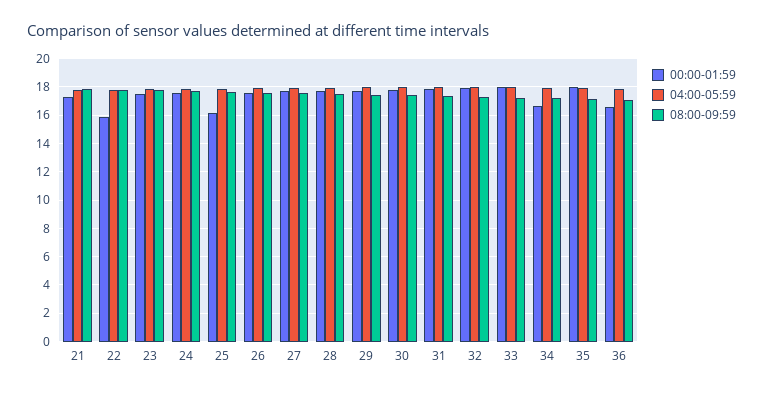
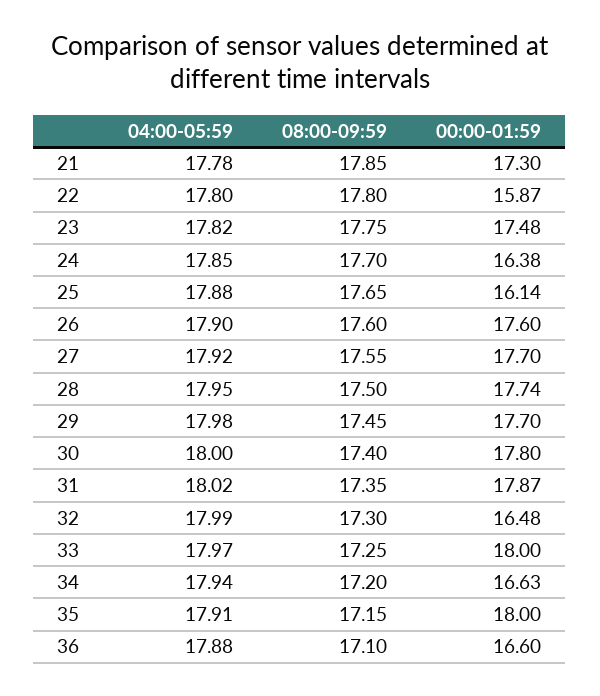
  {
    "00:00-01:59": {
      "21": 17.3,
      "22": 15.87,
      "23": 17.48,
-     "24": 17.5,
+     "24": 16.38,
      "25": 16.14,
      "26": 17.6,
      "27": 17.7,
      "28": 17.74,
      "29": 17.7,
      "30": 17.8,
      "31": 17.87,
-     "32": 18,
+     "32": 16.48,
      "33": 18,
      "34": 16.63,
      "35": 18,
      "36": 16.6
    },
    "04:00-05:59": {
      "21": 17.78,
      "22": 17.8,
      "23": 17.82,
      "24": 17.85,
      "25": 17.88,
      "26": 17.9,
      "27": 17.92,
      "28": 17.95,
      "29": 17.98,
      "30": 18,
      "31": 18.02,
      "32": 17.99,
      "33": 17.97,
      "34": 17.94,
      "35": 17.91,
      "36": 17.88
    },
    "08:00-09:59": {
      "21": 17.85,
      "22": 17.8,
      "23": 17.75,
      "24": 17.7,
      "25": 17.65,
      "26": 17.6,
      "27": 17.55,
      "28": 17.5,
      "29": 17.45,
      "30": 17.4,
      "31": 17.35,
      "32": 17.3,
      "33": 17.25,
      "34": 17.2,
      "35": 17.15,
      "36": 17.1
    }
  }

